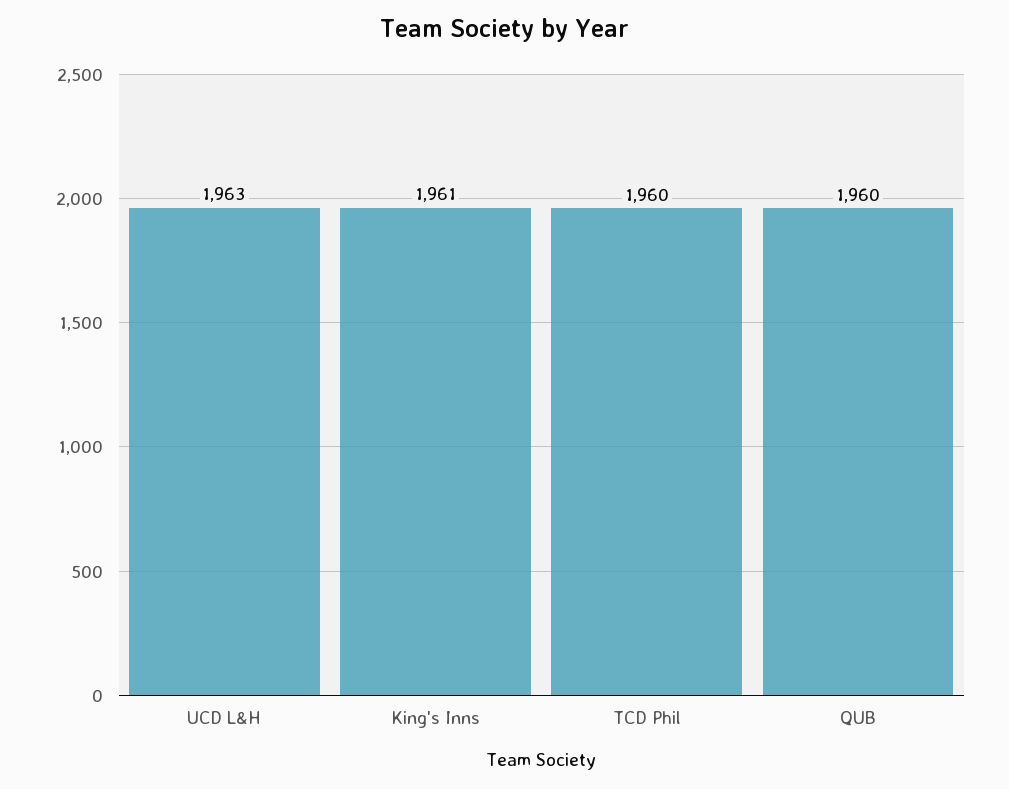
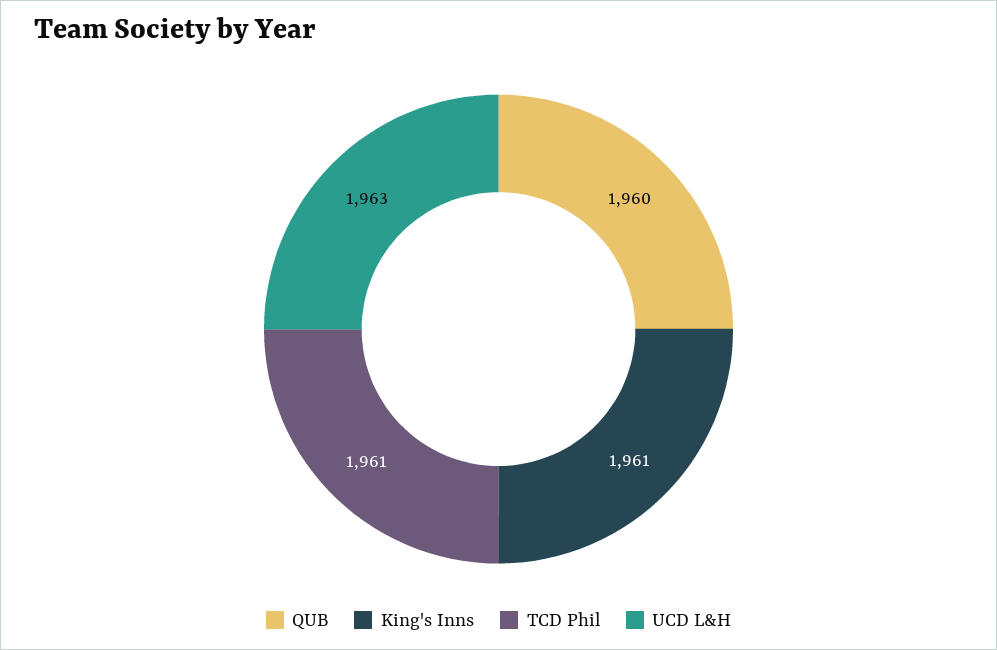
  {
    "UCD L&H": 1963,
    "King's Inns": 1961,
-   "TCD Phil": 1960,
+   "TCD Phil": 1961,
    "QUB": 1960
  }

